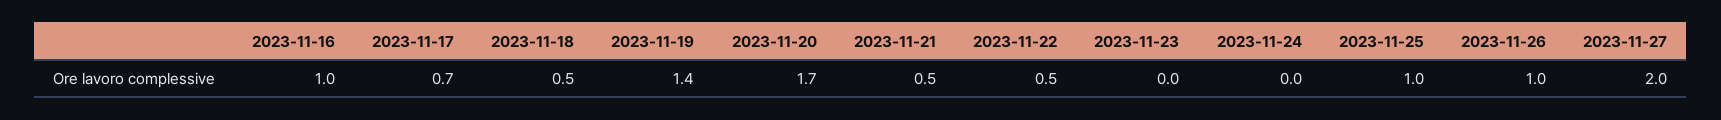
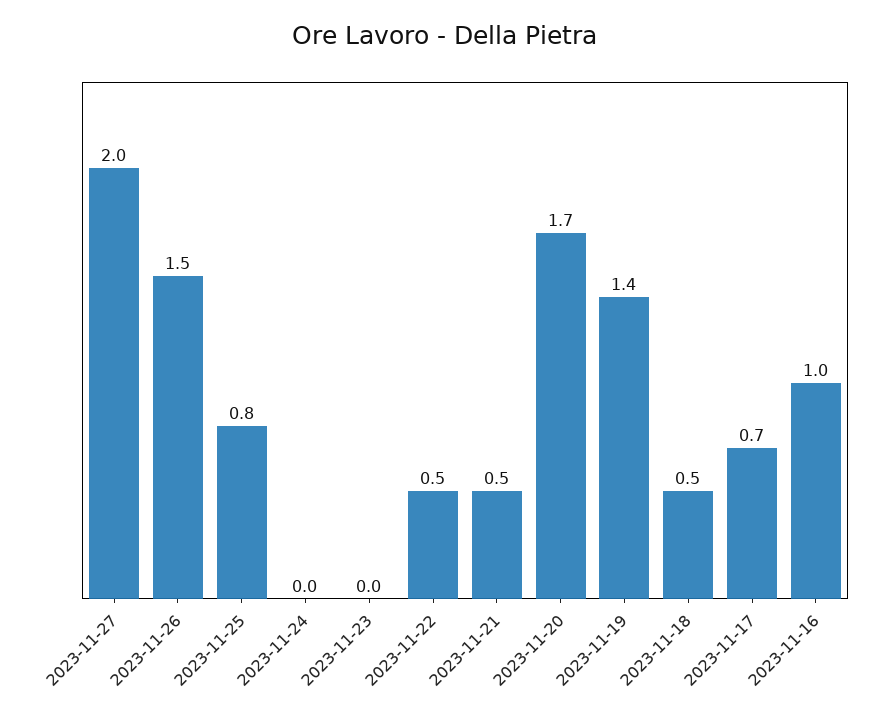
  {
    "2023-11-16": 1,
    "2023-11-17": 0.7,
    "2023-11-18": 0.5,
    "2023-11-19": 1.4,
    "2023-11-20": 1.7,
    "2023-11-21": 0.5,
    "2023-11-22": 0.5,
    "2023-11-23": 0,
    "2023-11-24": 0,
-   "2023-11-25": 1,
+   "2023-11-25": 0.8,
-   "2023-11-26": 1,
+   "2023-11-26": 1.5,
    "2023-11-27": 2
  }

